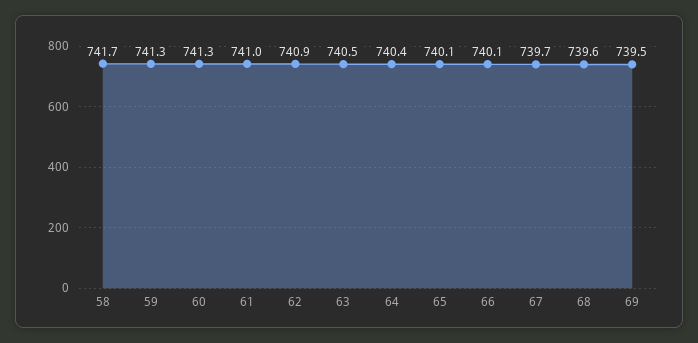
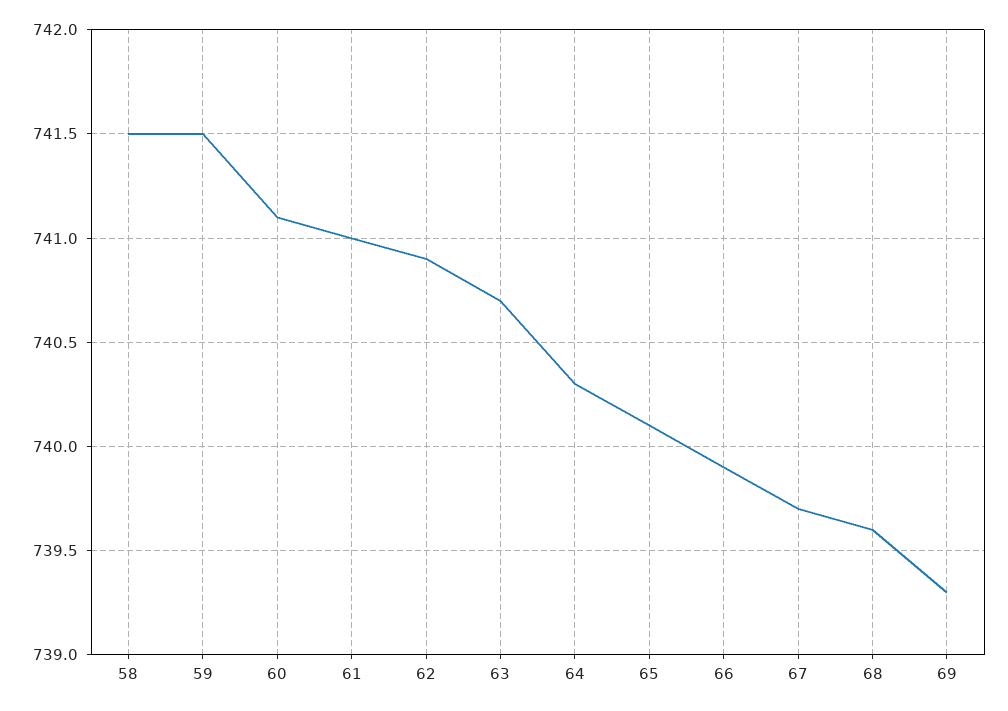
  {
-   "58": 741.7,
+   "58": 741.5,
-   "59": 741.3,
+   "59": 741.5,
-   "60": 741.3,
+   "60": 741.1,
    "61": 741,
    "62": 740.9,
-   "63": 740.5,
+   "63": 740.7,
-   "64": 740.4,
+   "64": 740.3,
    "65": 740.1,
-   "66": 740.1,
+   "66": 739.9,
    "67": 739.7,
    "68": 739.6,
-   "69": 739.5
+   "69": 739.3
  }

